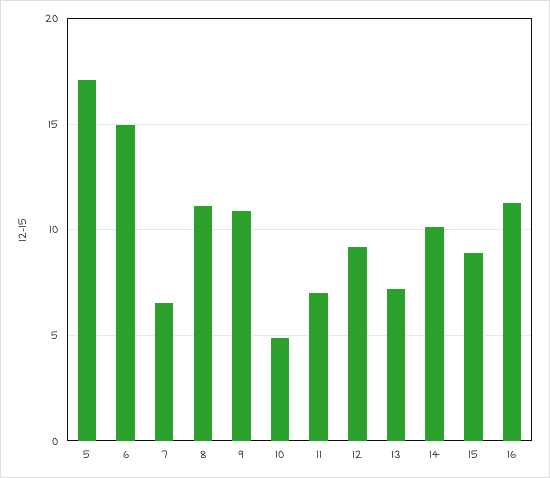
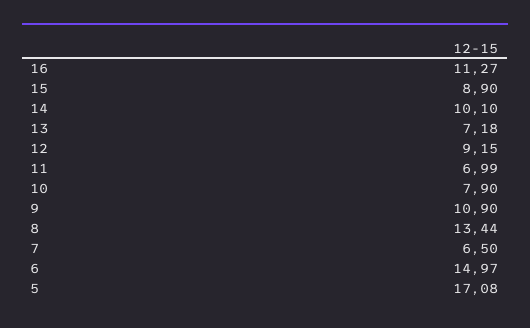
  {
    "5": 17.08,
    "6": 14.97,
    "7": 6.5,
-   "8": 11,
+   "8": 13.44,
    "9": 10.9,
-   "10": 5,
+   "10": 7.9,
    "11": 6.99,
    "12": 9.15,
    "13": 7.18,
    "14": 10.1,
    "15": 8.9,
    "16": 11.27
  }

